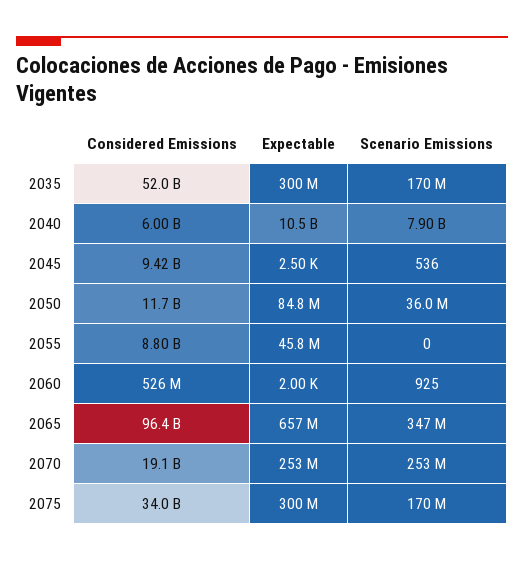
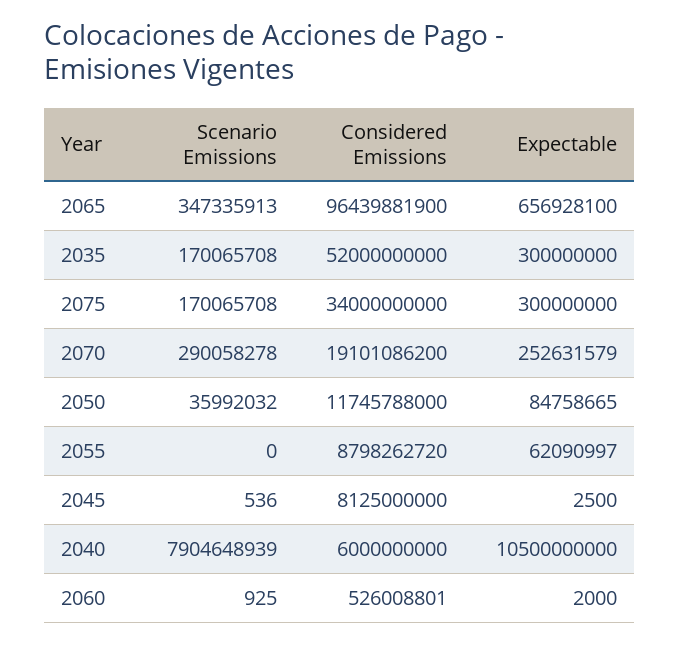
  {
    "Considered Emissions": {
      "2035": 52000000000,
      "2040": 6000000000,
-     "2045": 9420000000,
+     "2045": 8125000000,
      "2050": 11745788000,
      "2055": 8798262720,
      "2060": 526008801,
      "2065": 96439881900,
      "2070": 19101086200,
      "2075": 34000000000
    },
    "Expectable": {
      "2035": 300000000,
      "2040": 10500000000,
      "2045": 2500,
      "2050": 84758665,
-     "2055": 45800000,
+     "2055": 62090997,
      "2060": 2000,
      "2065": 656928100,
      "2070": 252631579,
      "2075": 300000000
    },
    "Scenario Emissions": {
      "2035": 170065708,
      "2040": 7904648939,
      "2045": 536,
      "2050": 35992032,
      "2055": 0,
      "2060": 925,
      "2065": 347335913,
-     "2070": 253000000,
+     "2070": 290058278,
      "2075": 170065708
    }
  }

